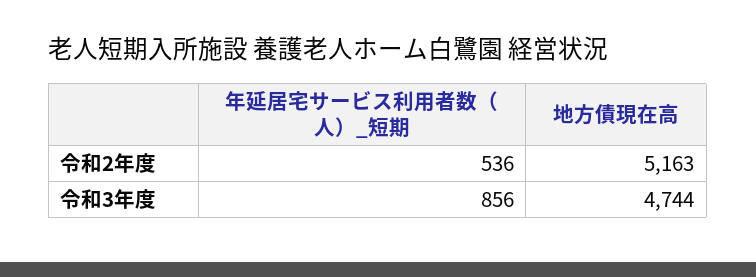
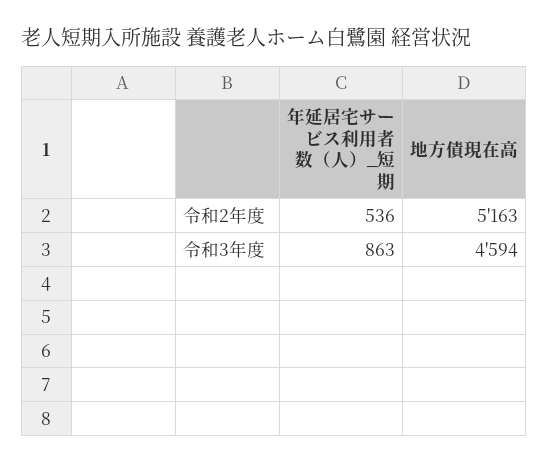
  {
    "年延居宅サービス利用者数（人）_短期": {
      "令和2年度": 536,
-     "令和3年度": 856
+     "令和3年度": 863
    },
    "地方債現在高": {
      "令和2年度": 5163,
-     "令和3年度": 4744
+     "令和3年度": 4594
    }
  }

